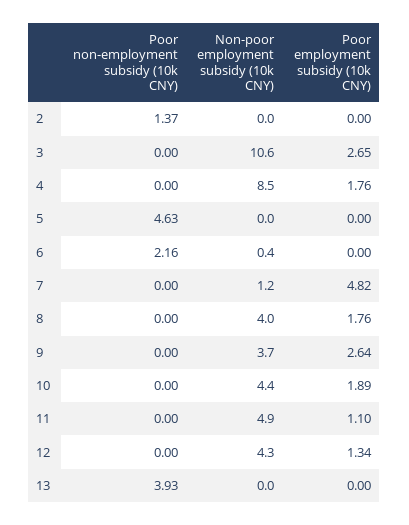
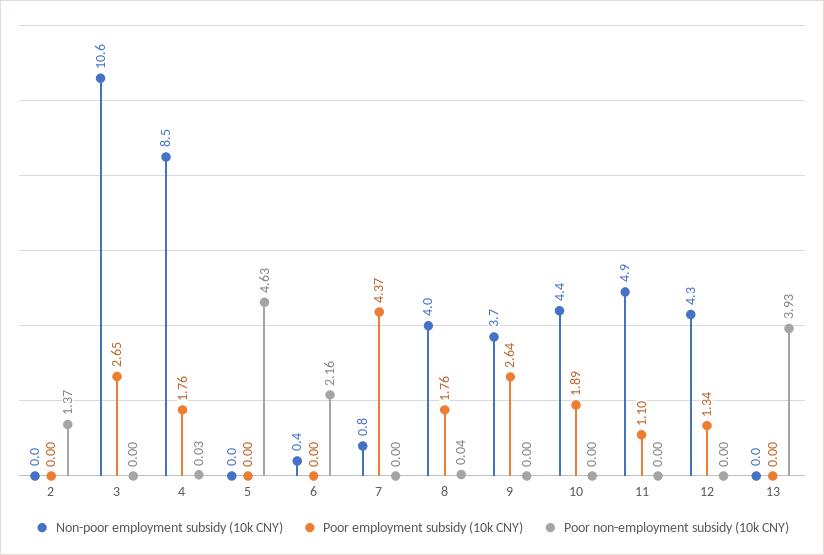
  {
    "Poor non-employment subsidy (10k CNY)": {
      "2": 1.37,
      "3": 0,
-     "4": 0,
+     "4": 0.03,
      "5": 4.63,
      "6": 2.16,
      "7": 0,
-     "8": 0,
+     "8": 0.04,
      "9": 0,
      "10": 0,
      "11": 0,
      "12": 0,
      "13": 3.93
    },
    "Non-poor employment subsidy (10k CNY)": {
      "2": 0,
      "3": 10.6,
      "4": 8.5,
      "5": 0,
      "6": 0.4,
-     "7": 1.2,
+     "7": 0.8,
      "8": 4,
      "9": 3.7,
      "10": 4.4,
      "11": 4.9,
      "12": 4.3,
      "13": 0
    },
    "Poor employment subsidy (10k CNY)": {
      "2": 0,
      "3": 2.65,
      "4": 1.76,
      "5": 0,
      "6": 0,
-     "7": 4.82,
+     "7": 4.37,
      "8": 1.76,
      "9": 2.64,
      "10": 1.89,
      "11": 1.1,
      "12": 1.34,
      "13": 0
    }
  }

